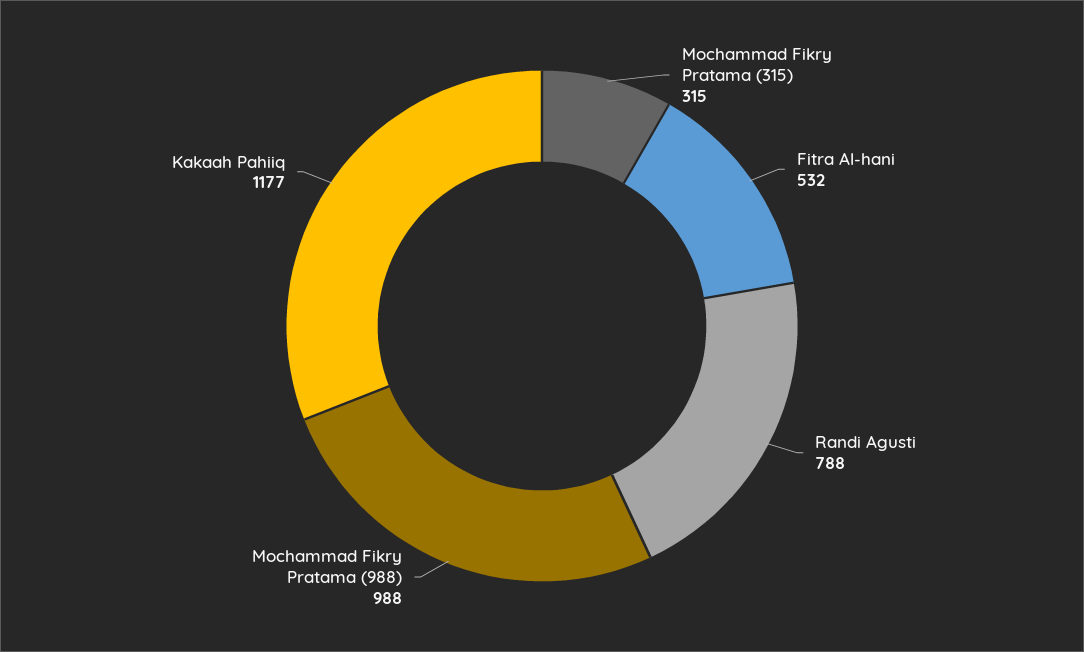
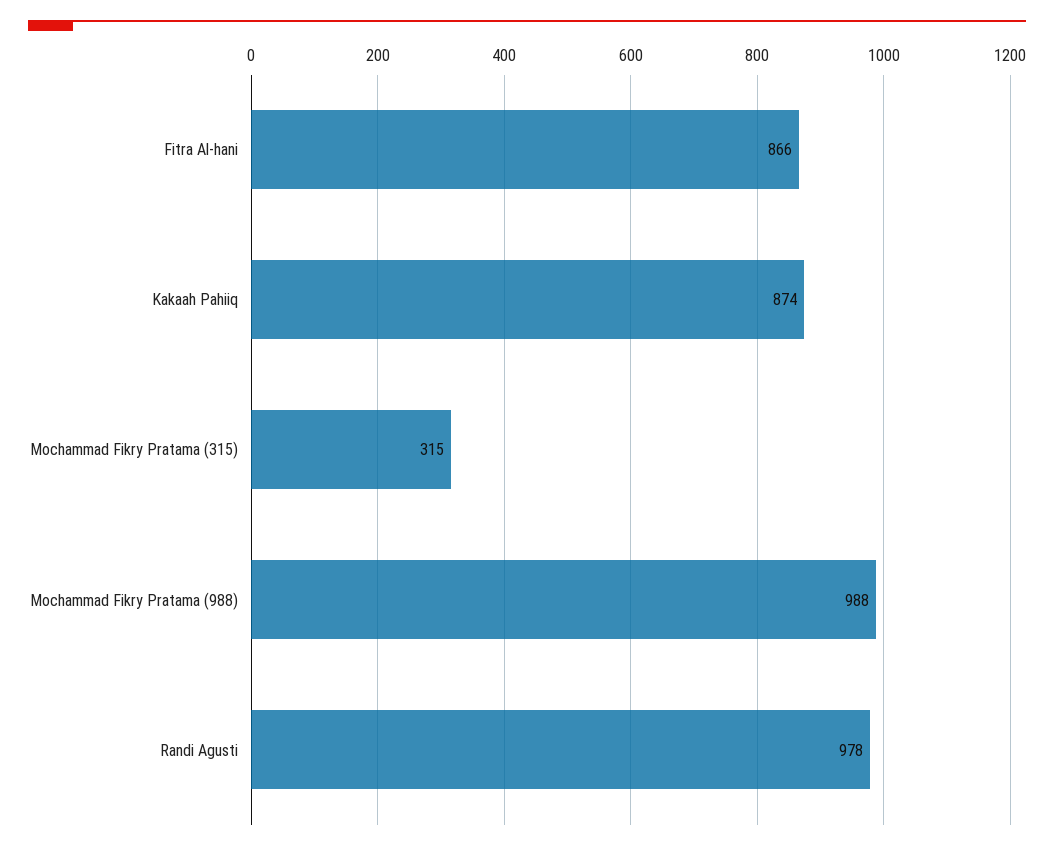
  {
    "Mochammad Fikry Pratama (315)": 315,
-   "Fitra Al-hani": 532,
+   "Fitra Al-hani": 866,
-   "Randi Agusti": 788,
+   "Randi Agusti": 978,
    "Mochammad Fikry Pratama (988)": 988,
-   "Kakaah Pahiiq": 1177
+   "Kakaah Pahiiq": 874
  }

